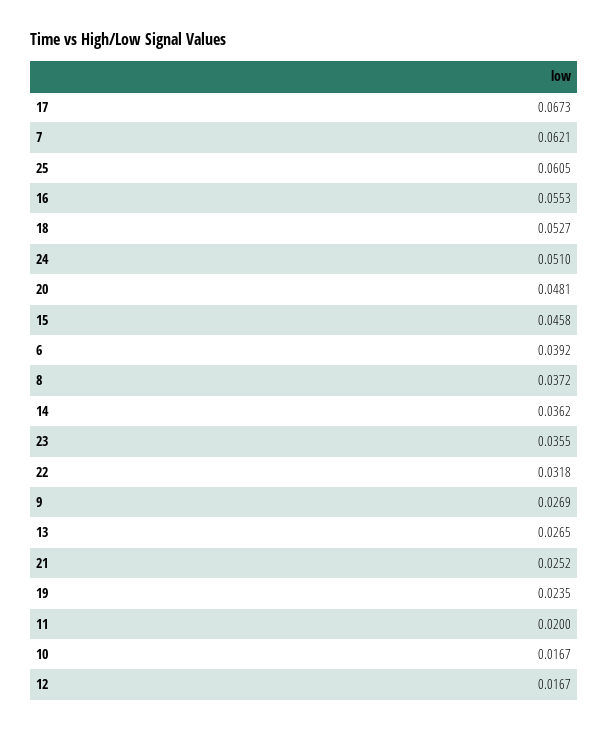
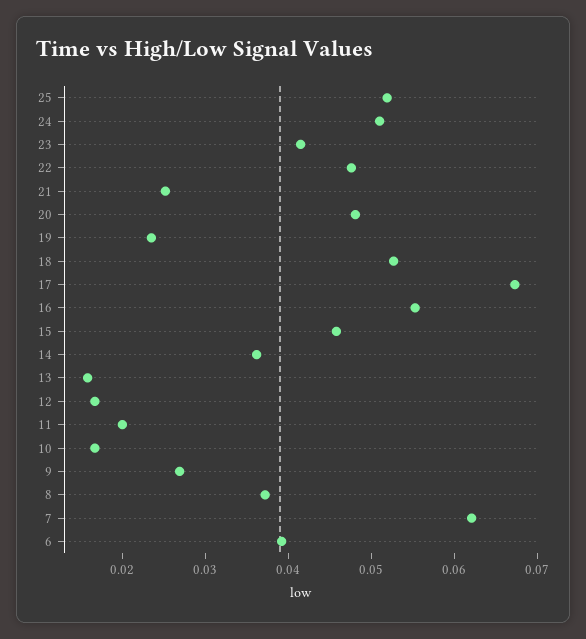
  {
    "17": 0.0673,
    "7": 0.0621,
-   "25": 0.0605,
+   "25": 0.052,
    "16": 0.0553,
    "18": 0.0527,
    "24": 0.051,
    "20": 0.0481,
    "15": 0.0458,
    "6": 0.0392,
    "8": 0.0372,
    "14": 0.0362,
-   "23": 0.0355,
+   "23": 0.042,
-   "22": 0.0318,
+   "22": 0.048,
    "9": 0.0269,
-   "13": 0.0265,
+   "13": 0.016,
    "21": 0.0252,
    "19": 0.0235,
    "11": 0.02,
    "10": 0.0167,
    "12": 0.0167
  }

